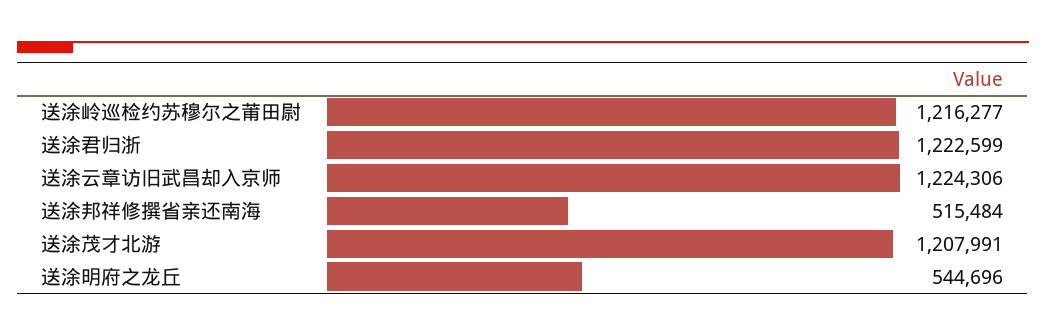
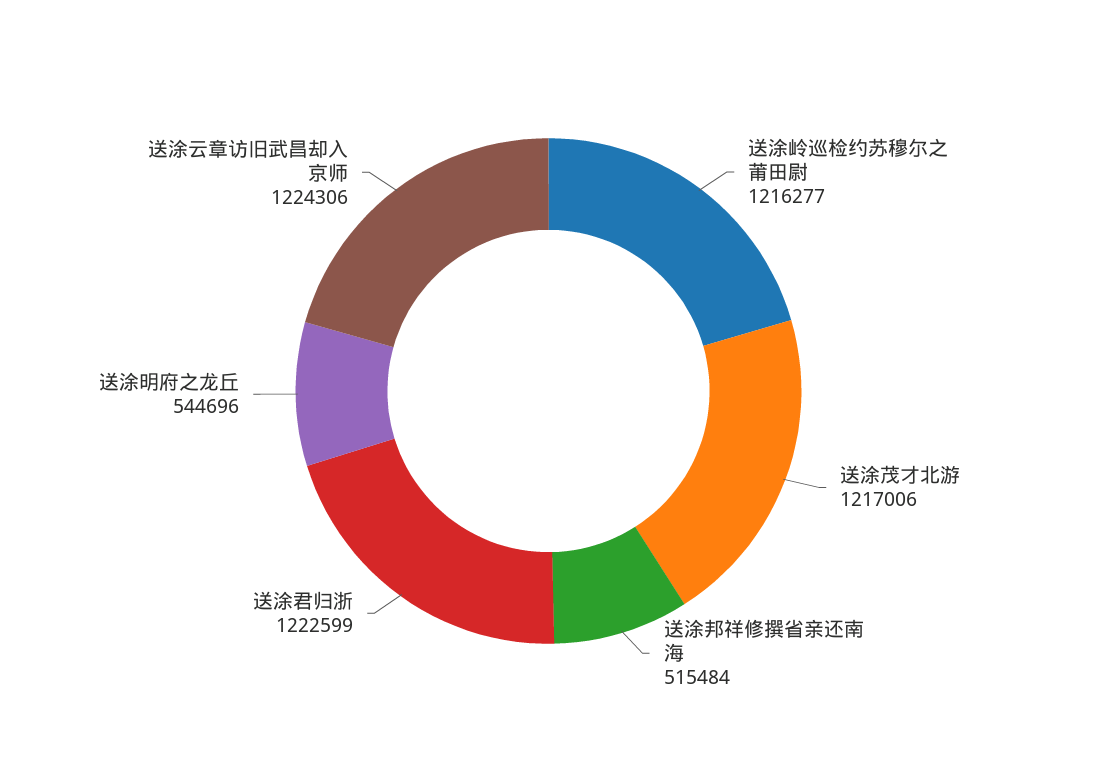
  {
    "送涂岭巡检约苏穆尔之莆田尉": 1216277,
    "送涂君归浙": 1222599,
    "送涂云章访旧武昌却入京师": 1224306,
    "送涂邦祥修撰省亲还南海": 515484,
-   "送涂茂才北游": 1207991,
+   "送涂茂才北游": 1217006,
    "送涂明府之龙丘": 544696
  }

